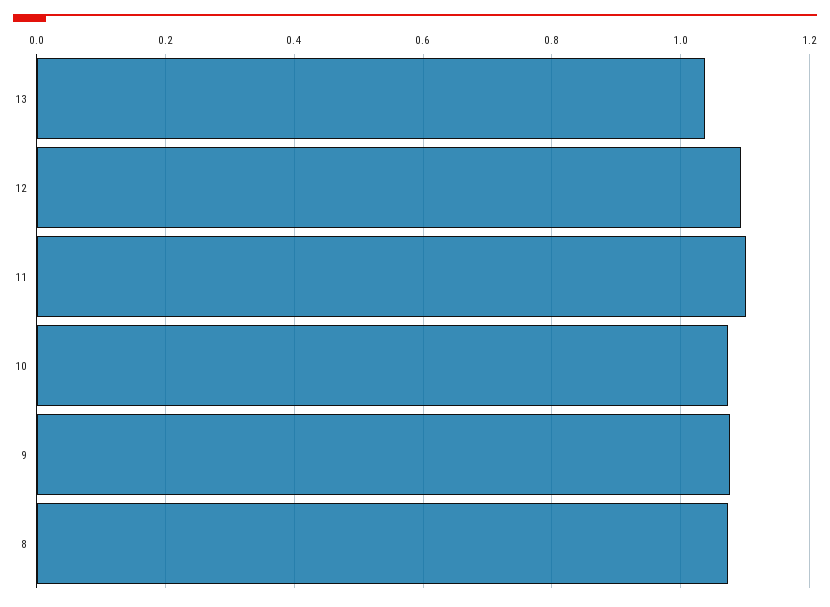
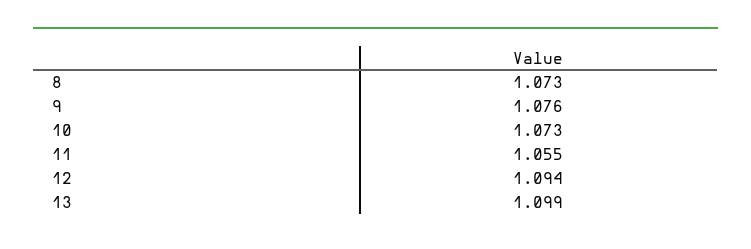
  {
-   "13": 1.04,
+   "13": 1.099,
    "12": 1.094,
-   "11": 1.1,
+   "11": 1.055,
    "10": 1.073,
    "9": 1.076,
    "8": 1.073
  }

